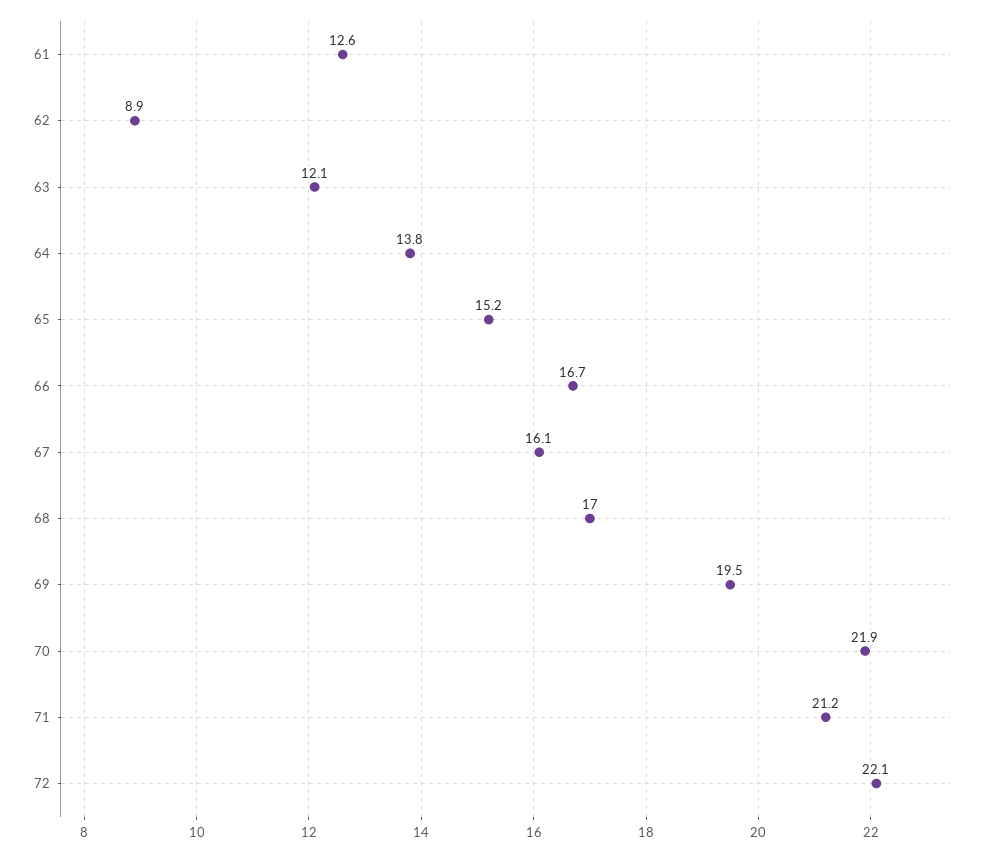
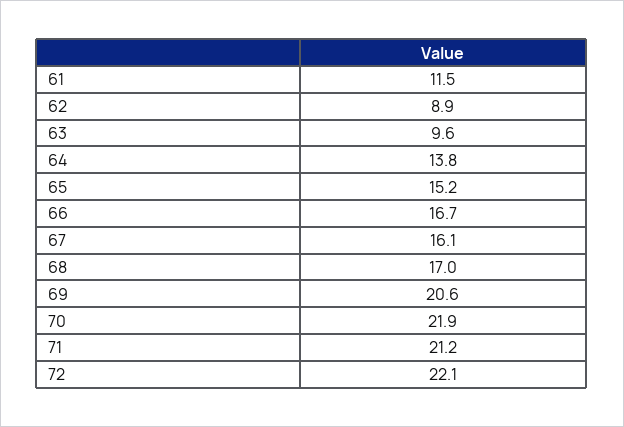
  {
-   "61": 12.6,
+   "61": 11.5,
    "62": 8.9,
-   "63": 12.1,
+   "63": 9.6,
    "64": 13.8,
    "65": 15.2,
    "66": 16.7,
    "67": 16.1,
    "68": 17,
-   "69": 19.5,
+   "69": 20.6,
    "70": 21.9,
    "71": 21.2,
    "72": 22.1
  }

